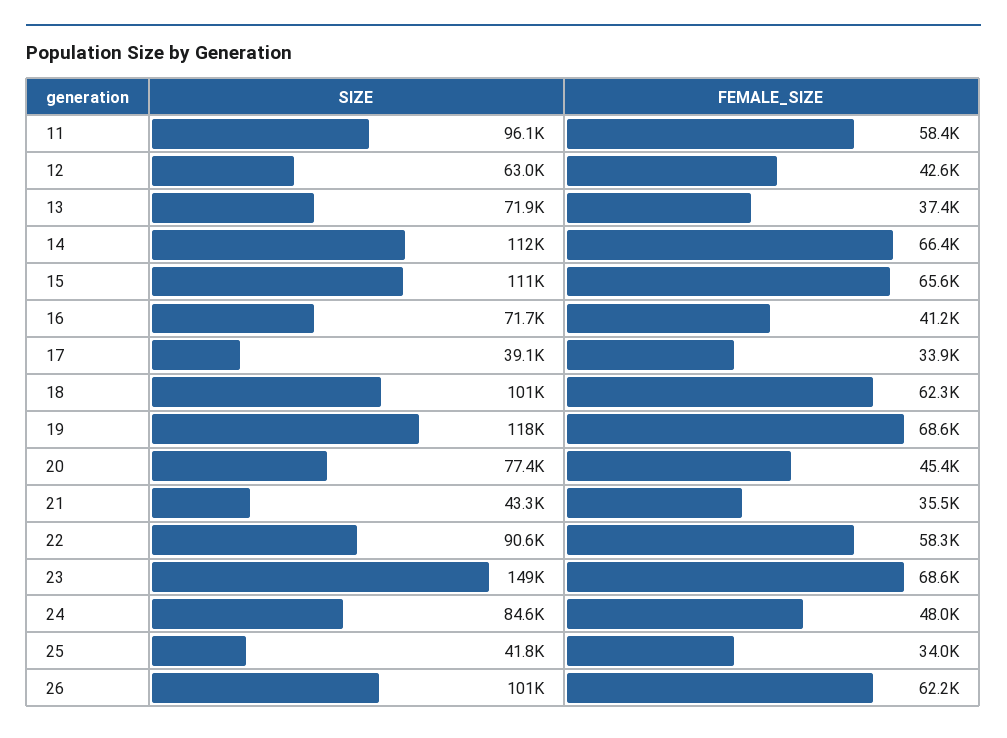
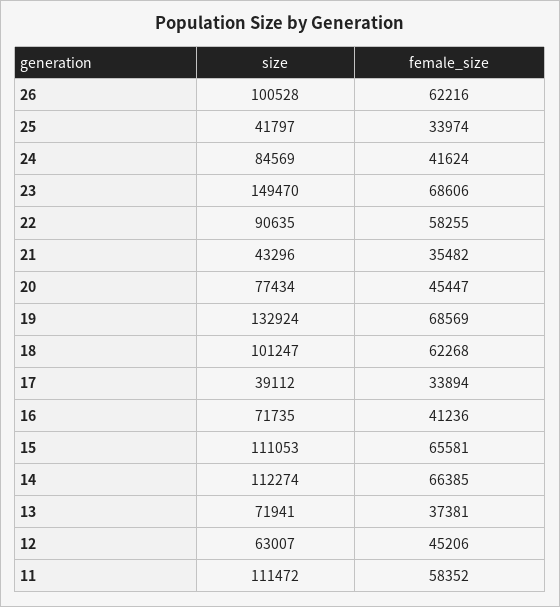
  {
    "SIZE": {
-     "11": 96100,
+     "11": 111472,
      "12": 63007,
      "13": 71941,
      "14": 112274,
      "15": 111053,
      "16": 71735,
      "17": 39112,
      "18": 101247,
-     "19": 118000,
+     "19": 132924,
      "20": 77434,
      "21": 43296,
      "22": 90635,
      "23": 149470,
      "24": 84569,
      "25": 41797,
      "26": 100528
    },
    "FEMALE_SIZE": {
      "11": 58352,
-     "12": 42600,
+     "12": 45206,
      "13": 37381,
      "14": 66385,
      "15": 65581,
      "16": 41236,
      "17": 33894,
      "18": 62268,
      "19": 68569,
      "20": 45447,
      "21": 35482,
      "22": 58255,
      "23": 68606,
-     "24": 48000,
+     "24": 41624,
      "25": 33974,
      "26": 62216
    }
  }

